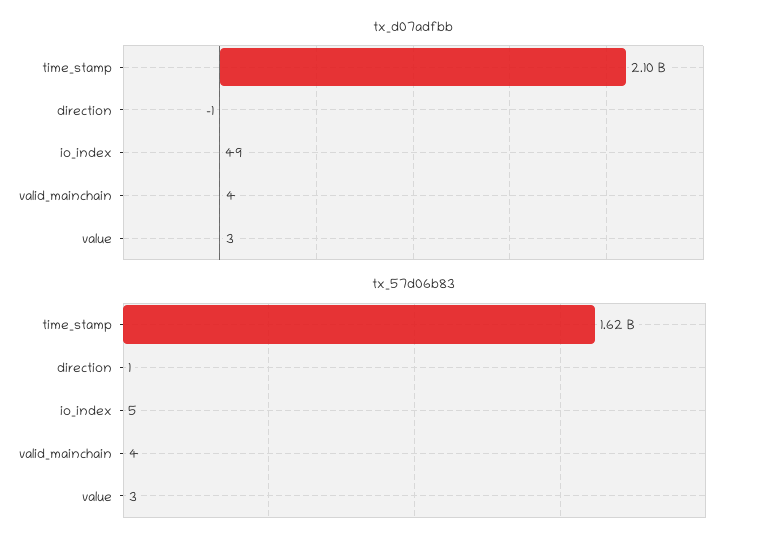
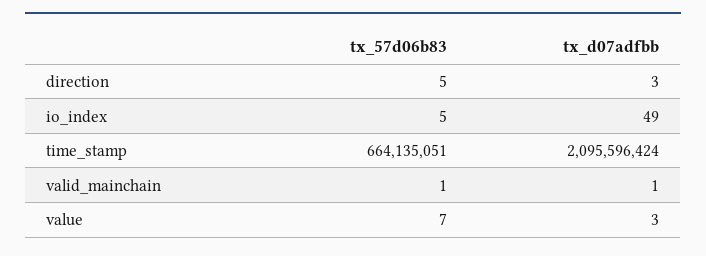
  {
    "tx_d07adfbb": {
      "time_stamp": 2095596424,
-     "direction": -1,
+     "direction": 3,
      "io_index": 49,
-     "valid_mainchain": 4,
+     "valid_mainchain": 1,
      "value": 3
    },
    "tx_57d06b83": {
-     "time_stamp": 1620000000,
+     "time_stamp": 664135051,
-     "direction": 1,
+     "direction": 5,
      "io_index": 5,
-     "valid_mainchain": 4,
+     "valid_mainchain": 1,
-     "value": 3
+     "value": 7
    }
  }

